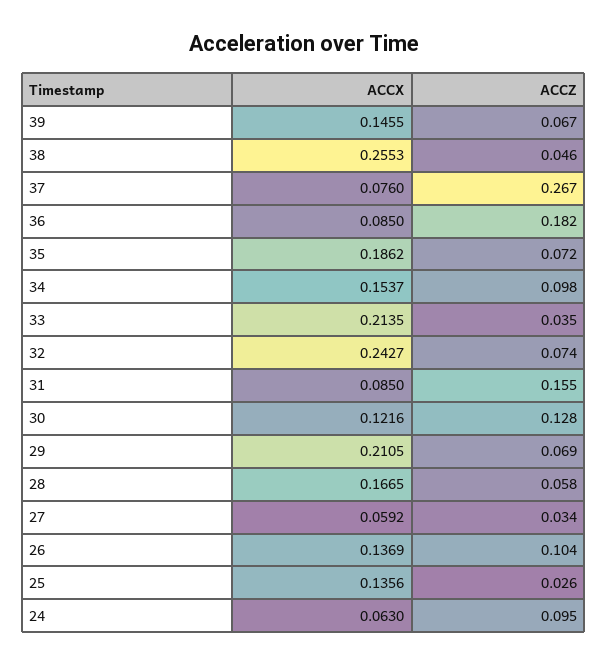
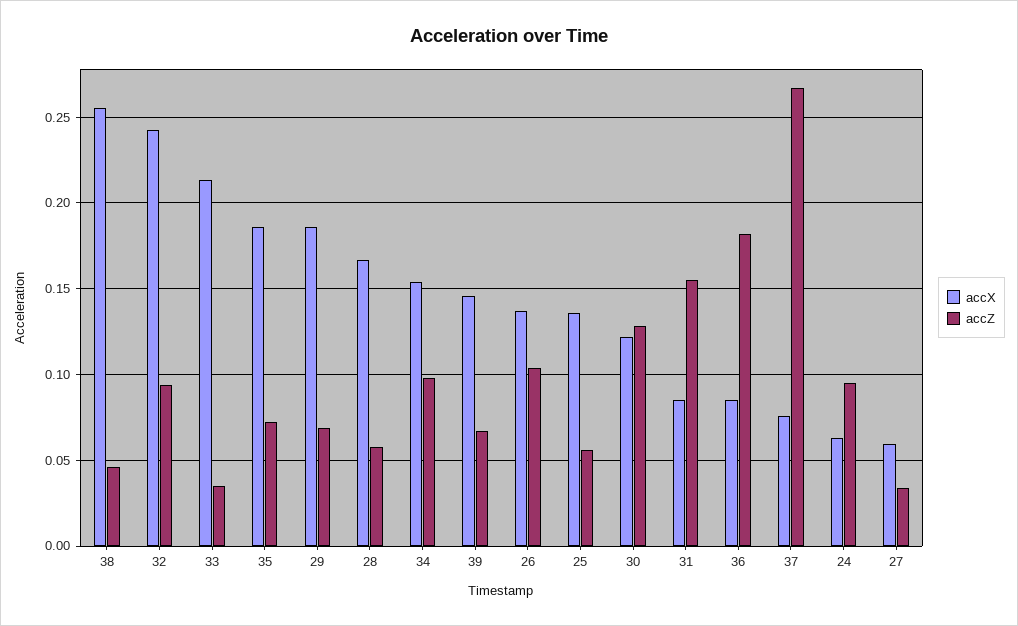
  {
    "ACCX": {
      "39": 0.1455,
      "38": 0.2553,
      "37": 0.076,
      "36": 0.085,
      "35": 0.1862,
      "34": 0.1537,
      "33": 0.2135,
      "32": 0.2427,
      "31": 0.085,
      "30": 0.1216,
-     "29": 0.2105,
+     "29": 0.185,
      "28": 0.1665,
      "27": 0.0592,
      "26": 0.1369,
      "25": 0.1356,
      "24": 0.063
    },
    "ACCZ": {
      "39": 0.067,
      "38": 0.046,
      "37": 0.267,
      "36": 0.182,
      "35": 0.072,
      "34": 0.098,
      "33": 0.035,
-     "32": 0.074,
+     "32": 0.095,
      "31": 0.155,
      "30": 0.128,
      "29": 0.069,
      "28": 0.058,
      "27": 0.034,
      "26": 0.104,
-     "25": 0.026,
+     "25": 0.055,
      "24": 0.095
    }
  }

